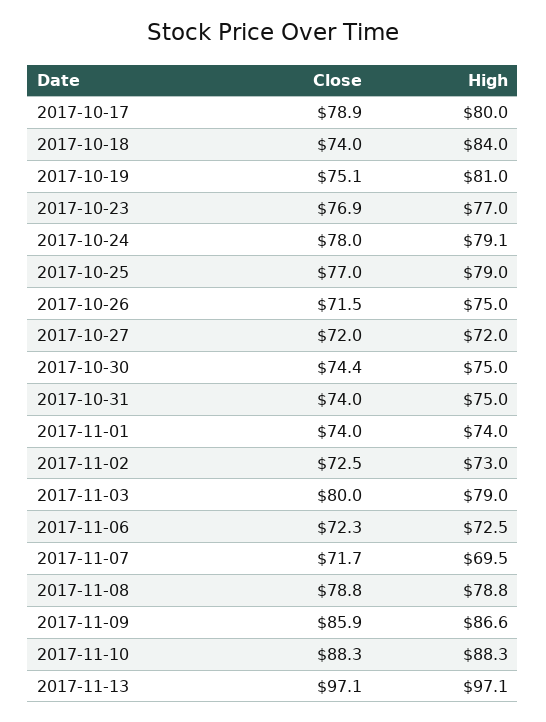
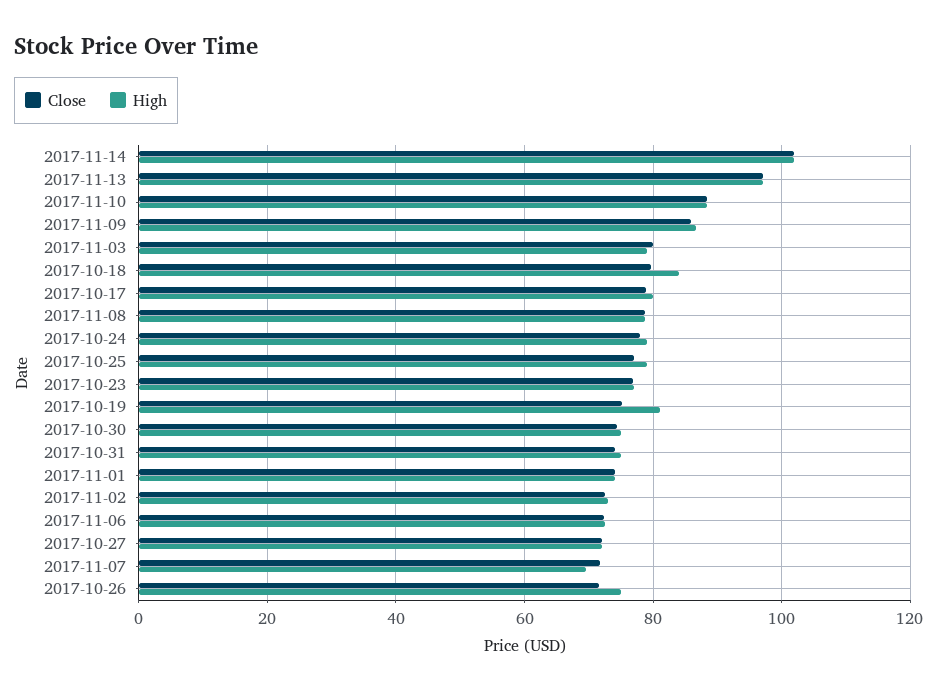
  {
    "Close": {
      "2017-10-17": 78.9,
-     "2017-10-18": 74,
+     "2017-10-18": 80,
      "2017-10-19": 75.1,
      "2017-10-23": 76.9,
      "2017-10-24": 78,
      "2017-10-25": 77,
      "2017-10-26": 71.5,
      "2017-10-27": 72,
      "2017-10-30": 74.4,
      "2017-10-31": 74,
      "2017-11-01": 74,
      "2017-11-02": 72.5,
      "2017-11-03": 80,
      "2017-11-06": 72.3,
      "2017-11-07": 71.7,
      "2017-11-08": 78.8,
      "2017-11-09": 85.9,
      "2017-11-10": 88.3,
-     "2017-11-13": 97.1
+     "2017-11-13": 97.1,
+     "2017-11-14": 102
    },
    "High": {
      "2017-10-17": 80,
      "2017-10-18": 84,
      "2017-10-19": 81,
      "2017-10-23": 77,
      "2017-10-24": 79.1,
      "2017-10-25": 79,
      "2017-10-26": 75,
      "2017-10-27": 72,
      "2017-10-30": 75,
      "2017-10-31": 75,
      "2017-11-01": 74,
      "2017-11-02": 73,
      "2017-11-03": 79,
      "2017-11-06": 72.5,
      "2017-11-07": 69.5,
      "2017-11-08": 78.8,
      "2017-11-09": 86.6,
      "2017-11-10": 88.3,
-     "2017-11-13": 97.1
+     "2017-11-13": 97.1,
+     "2017-11-14": 102
    }
  }

